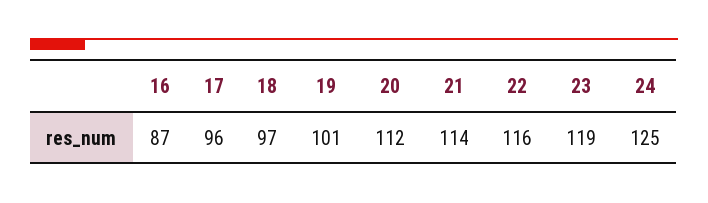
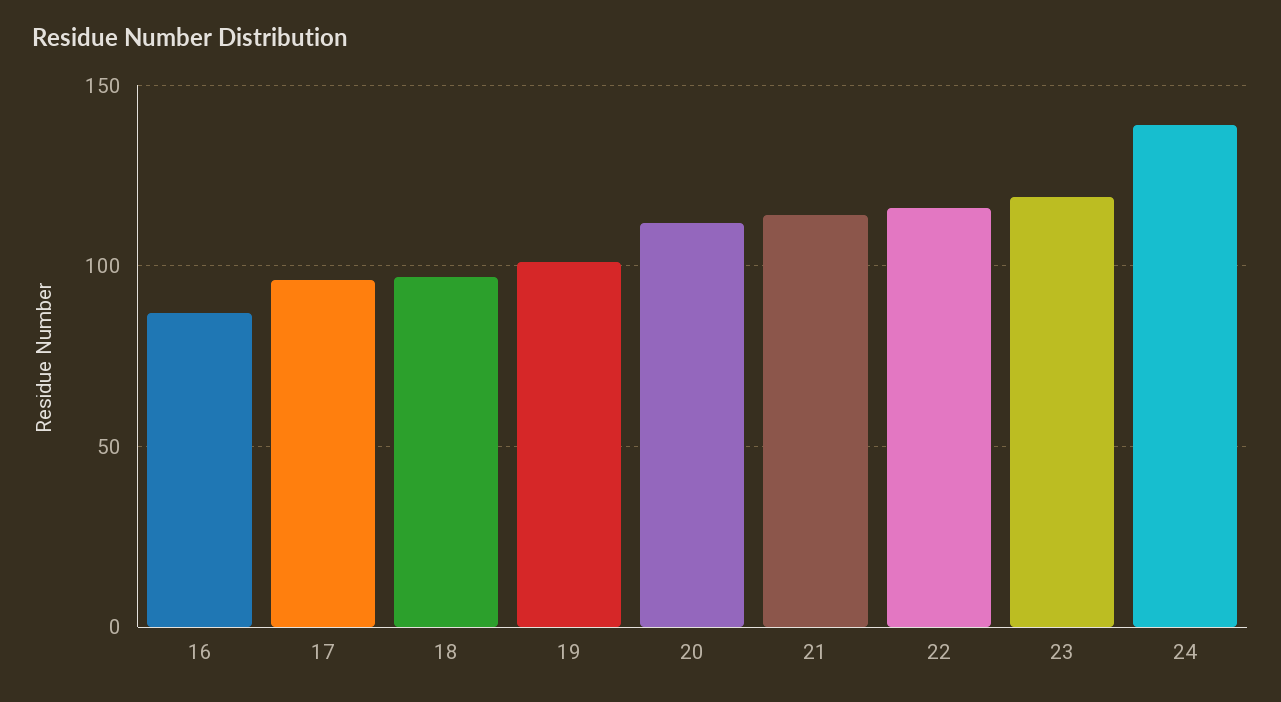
  {
    "16": 87,
    "17": 96,
    "18": 97,
    "19": 101,
    "20": 112,
    "21": 114,
    "22": 116,
    "23": 119,
-   "24": 125
+   "24": 140
  }

